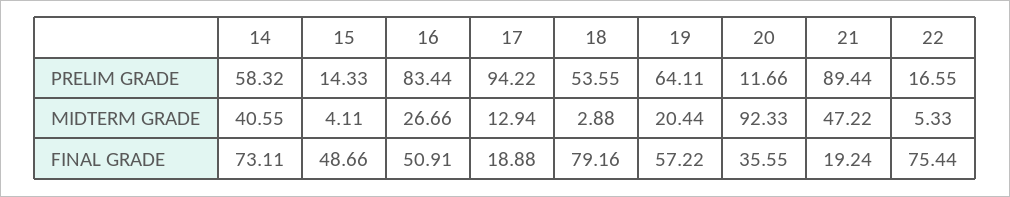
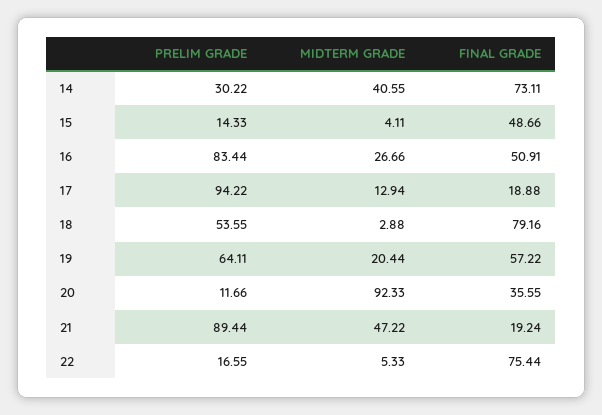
  {
    "14": {
-     "PRELIM GRADE": 58.32,
+     "PRELIM GRADE": 30.22,
      "MIDTERM GRADE": 40.55,
      "FINAL GRADE": 73.11
    },
    "15": {
      "PRELIM GRADE": 14.33,
      "MIDTERM GRADE": 4.11,
      "FINAL GRADE": 48.66
    },
    "16": {
      "PRELIM GRADE": 83.44,
      "MIDTERM GRADE": 26.66,
      "FINAL GRADE": 50.91
    },
    "17": {
      "PRELIM GRADE": 94.22,
      "MIDTERM GRADE": 12.94,
      "FINAL GRADE": 18.88
    },
    "18": {
      "PRELIM GRADE": 53.55,
      "MIDTERM GRADE": 2.88,
      "FINAL GRADE": 79.16
    },
    "19": {
      "PRELIM GRADE": 64.11,
      "MIDTERM GRADE": 20.44,
      "FINAL GRADE": 57.22
    },
    "20": {
      "PRELIM GRADE": 11.66,
      "MIDTERM GRADE": 92.33,
      "FINAL GRADE": 35.55
    },
    "21": {
      "PRELIM GRADE": 89.44,
      "MIDTERM GRADE": 47.22,
      "FINAL GRADE": 19.24
    },
    "22": {
      "PRELIM GRADE": 16.55,
      "MIDTERM GRADE": 5.33,
      "FINAL GRADE": 75.44
    }
  }

